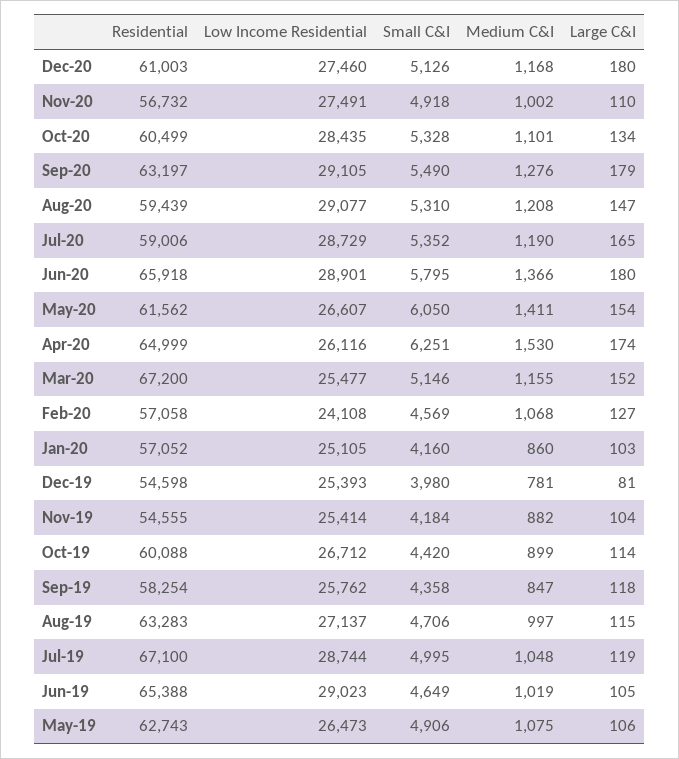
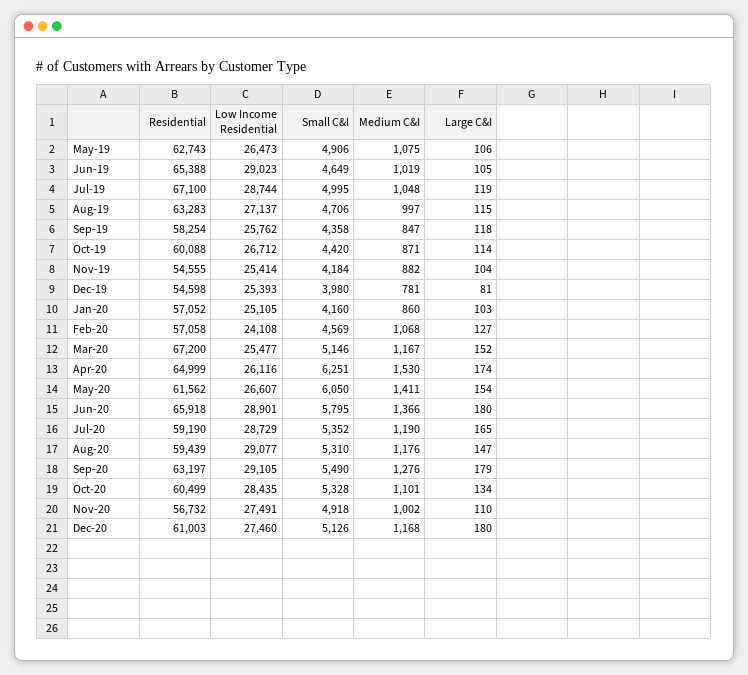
  {
    "Residential": {
      "Dec-20": 61003,
      "Nov-20": 56732,
      "Oct-20": 60499,
      "Sep-20": 63197,
      "Aug-20": 59439,
-     "Jul-20": 59006,
+     "Jul-20": 59190,
      "Jun-20": 65918,
      "May-20": 61562,
      "Apr-20": 64999,
      "Mar-20": 67200,
      "Feb-20": 57058,
      "Jan-20": 57052,
      "Dec-19": 54598,
      "Nov-19": 54555,
      "Oct-19": 60088,
      "Sep-19": 58254,
      "Aug-19": 63283,
      "Jul-19": 67100,
      "Jun-19": 65388,
      "May-19": 62743
    },
    "Low Income Residential": {
      "Dec-20": 27460,
      "Nov-20": 27491,
      "Oct-20": 28435,
      "Sep-20": 29105,
      "Aug-20": 29077,
      "Jul-20": 28729,
      "Jun-20": 28901,
      "May-20": 26607,
      "Apr-20": 26116,
      "Mar-20": 25477,
      "Feb-20": 24108,
      "Jan-20": 25105,
      "Dec-19": 25393,
      "Nov-19": 25414,
      "Oct-19": 26712,
      "Sep-19": 25762,
      "Aug-19": 27137,
      "Jul-19": 28744,
      "Jun-19": 29023,
      "May-19": 26473
    },
    "Small C&I": {
      "Dec-20": 5126,
      "Nov-20": 4918,
      "Oct-20": 5328,
      "Sep-20": 5490,
      "Aug-20": 5310,
      "Jul-20": 5352,
      "Jun-20": 5795,
      "May-20": 6050,
      "Apr-20": 6251,
      "Mar-20": 5146,
      "Feb-20": 4569,
      "Jan-20": 4160,
      "Dec-19": 3980,
      "Nov-19": 4184,
      "Oct-19": 4420,
      "Sep-19": 4358,
      "Aug-19": 4706,
      "Jul-19": 4995,
      "Jun-19": 4649,
      "May-19": 4906
    },
    "Medium C&I": {
      "Dec-20": 1168,
      "Nov-20": 1002,
      "Oct-20": 1101,
      "Sep-20": 1276,
-     "Aug-20": 1208,
+     "Aug-20": 1176,
      "Jul-20": 1190,
      "Jun-20": 1366,
      "May-20": 1411,
      "Apr-20": 1530,
-     "Mar-20": 1155,
+     "Mar-20": 1167,
      "Feb-20": 1068,
      "Jan-20": 860,
      "Dec-19": 781,
      "Nov-19": 882,
-     "Oct-19": 899,
+     "Oct-19": 871,
      "Sep-19": 847,
      "Aug-19": 997,
      "Jul-19": 1048,
      "Jun-19": 1019,
      "May-19": 1075
    },
    "Large C&I": {
      "Dec-20": 180,
      "Nov-20": 110,
      "Oct-20": 134,
      "Sep-20": 179,
      "Aug-20": 147,
      "Jul-20": 165,
      "Jun-20": 180,
      "May-20": 154,
      "Apr-20": 174,
      "Mar-20": 152,
      "Feb-20": 127,
      "Jan-20": 103,
      "Dec-19": 81,
      "Nov-19": 104,
      "Oct-19": 114,
      "Sep-19": 118,
      "Aug-19": 115,
      "Jul-19": 119,
      "Jun-19": 105,
      "May-19": 106
    }
  }

